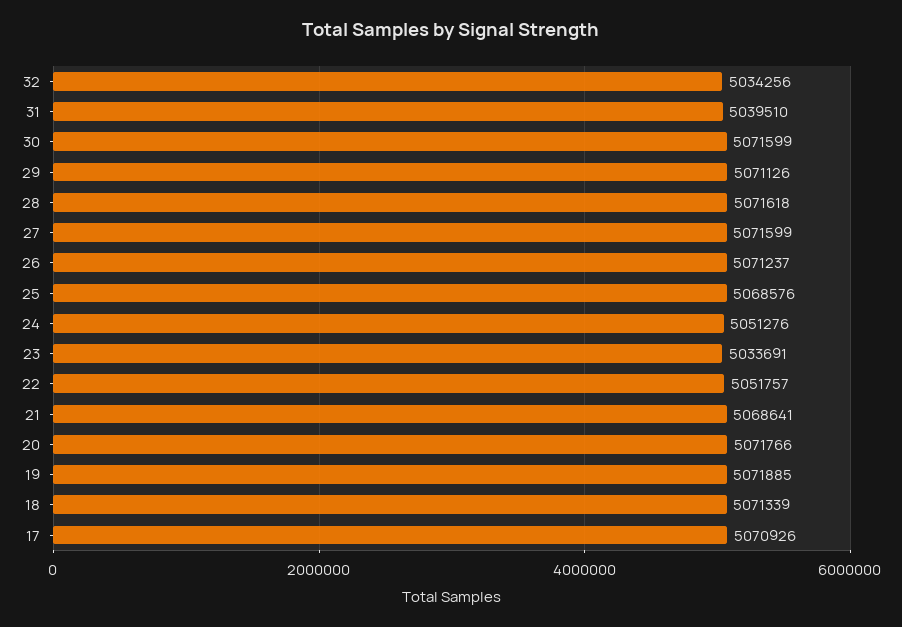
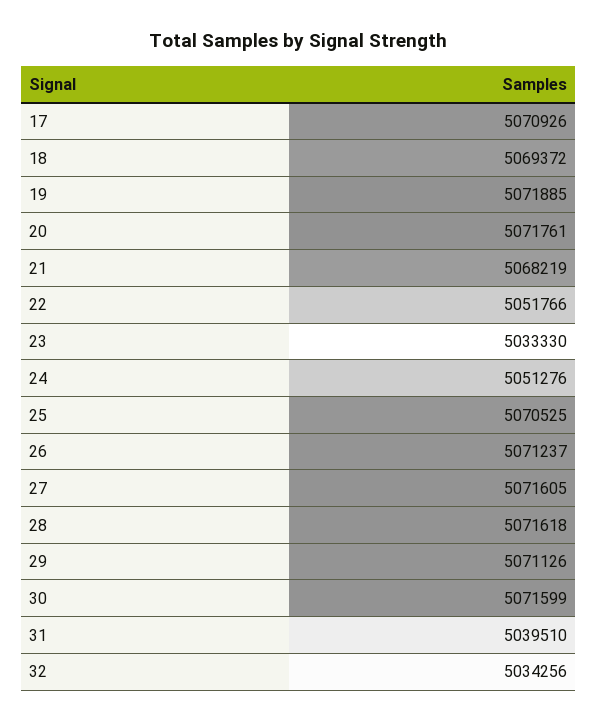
  {
    "32": 5034256,
    "31": 5039510,
    "30": 5071599,
    "29": 5071126,
    "28": 5071618,
-   "27": 5071599,
+   "27": 5071605,
    "26": 5071237,
-   "25": 5068576,
+   "25": 5070525,
    "24": 5051276,
-   "23": 5033691,
+   "23": 5033330,
-   "22": 5051757,
+   "22": 5051766,
-   "21": 5068641,
+   "21": 5068219,
-   "20": 5071766,
+   "20": 5071761,
    "19": 5071885,
-   "18": 5071339,
+   "18": 5069372,
    "17": 5070926
  }

